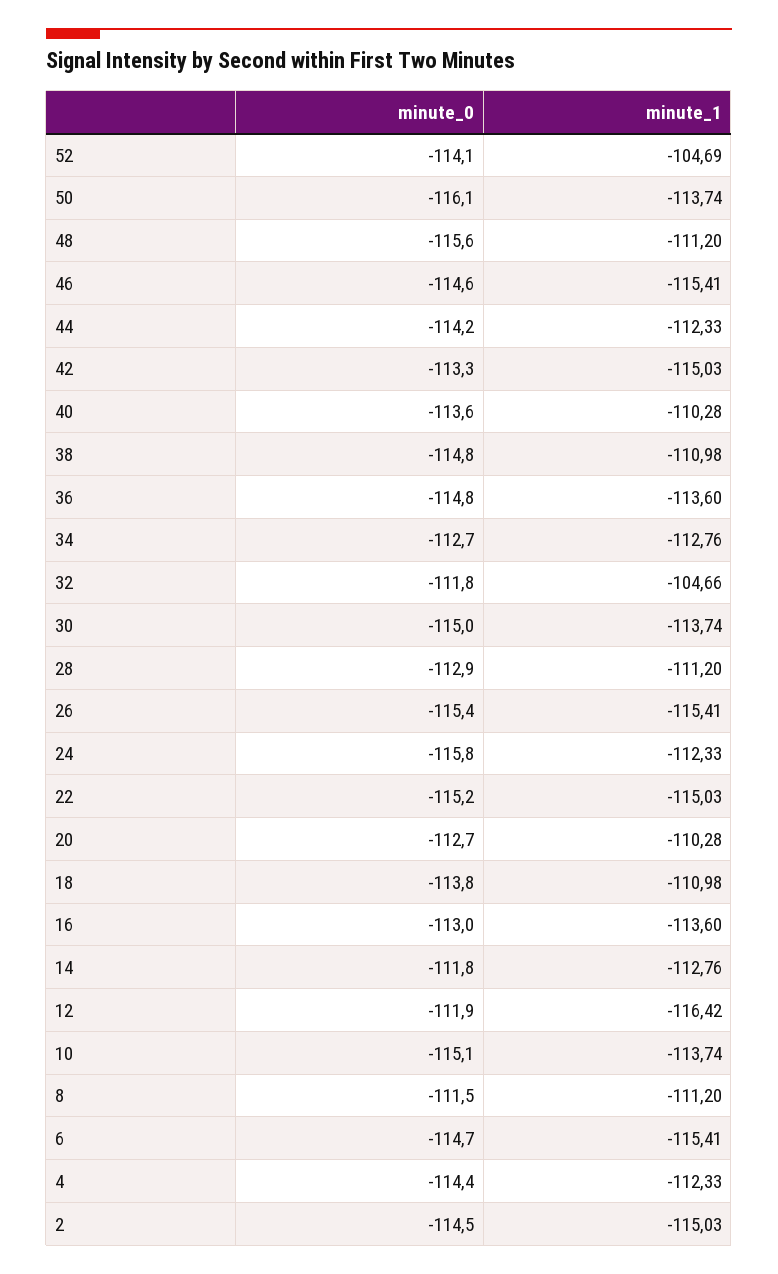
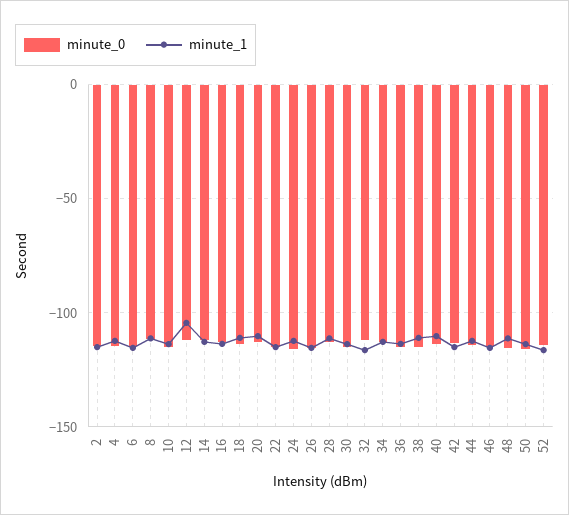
  {
    "minute_0": {
      "52": -114.1,
      "50": -116.1,
      "48": -115.6,
      "46": -114.6,
      "44": -114.2,
      "42": -113.3,
      "40": -113.6,
      "38": -114.8,
      "36": -114.8,
      "34": -112.7,
      "32": -111.8,
      "30": -115,
      "28": -112.9,
      "26": -115.4,
      "24": -115.8,
      "22": -115.2,
      "20": -112.7,
      "18": -113.8,
      "16": -113,
      "14": -111.8,
      "12": -111.9,
      "10": -115.1,
      "8": -111.5,
      "6": -114.7,
      "4": -114.4,
      "2": -114.5
    },
    "minute_1": {
-     "52": -104.69,
+     "52": -115,
      "50": -113.74,
      "48": -111.2,
      "46": -115.41,
      "44": -112.33,
      "42": -115.03,
      "40": -110.28,
      "38": -110.98,
      "36": -113.6,
      "34": -112.76,
-     "32": -104.66,
+     "32": -115,
      "30": -113.74,
      "28": -111.2,
      "26": -115.41,
      "24": -112.33,
      "22": -115.03,
      "20": -110.28,
      "18": -110.98,
      "16": -113.6,
      "14": -112.76,
-     "12": -116.42,
+     "12": -105,
      "10": -113.74,
      "8": -111.2,
      "6": -115.41,
      "4": -112.33,
      "2": -115.03
    }
  }

